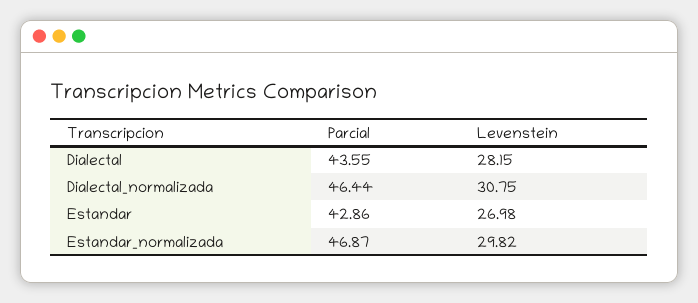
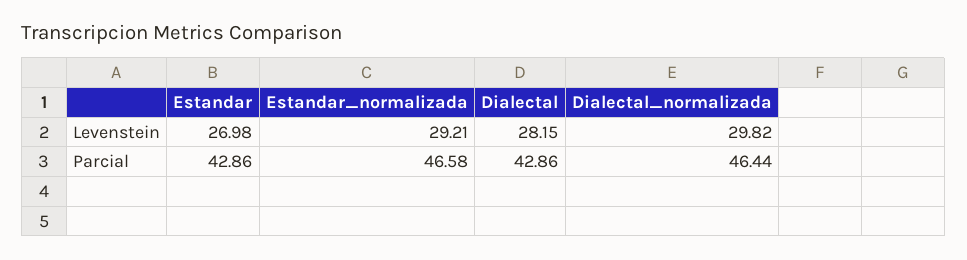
  {
    "Parcial": {
-     "Dialectal": 43.55,
+     "Dialectal": 42.86,
      "Dialectal_normalizada": 46.44,
      "Estandar": 42.86,
-     "Estandar_normalizada": 46.87
+     "Estandar_normalizada": 46.58
    },
    "Levenstein": {
      "Dialectal": 28.15,
-     "Dialectal_normalizada": 30.75,
+     "Dialectal_normalizada": 29.82,
      "Estandar": 26.98,
-     "Estandar_normalizada": 29.82
+     "Estandar_normalizada": 29.21
    }
  }

